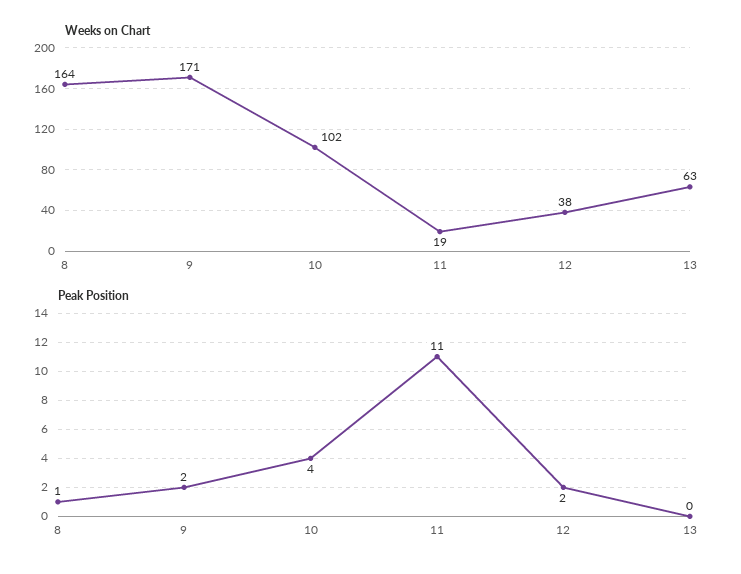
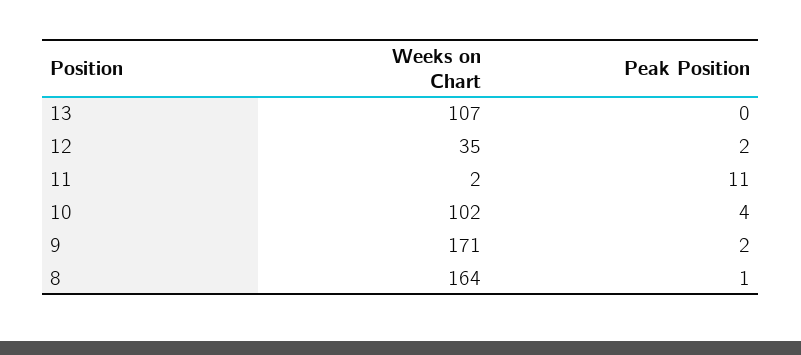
  {
    "Weeks on Chart": {
      "8": 164,
      "9": 171,
      "10": 102,
-     "11": 19,
+     "11": 2,
-     "12": 38,
+     "12": 35,
-     "13": 63
+     "13": 107
    },
    "Peak Position": {
      "8": 1,
      "9": 2,
      "10": 4,
      "11": 11,
      "12": 2,
      "13": 0
    }
  }

